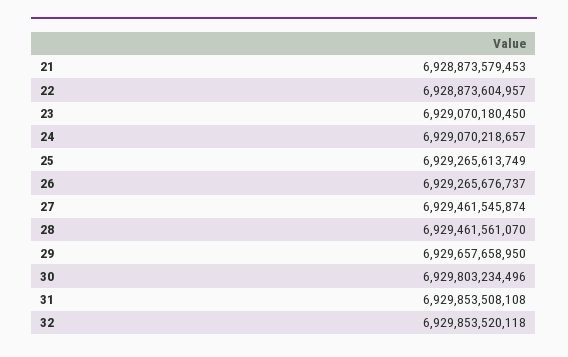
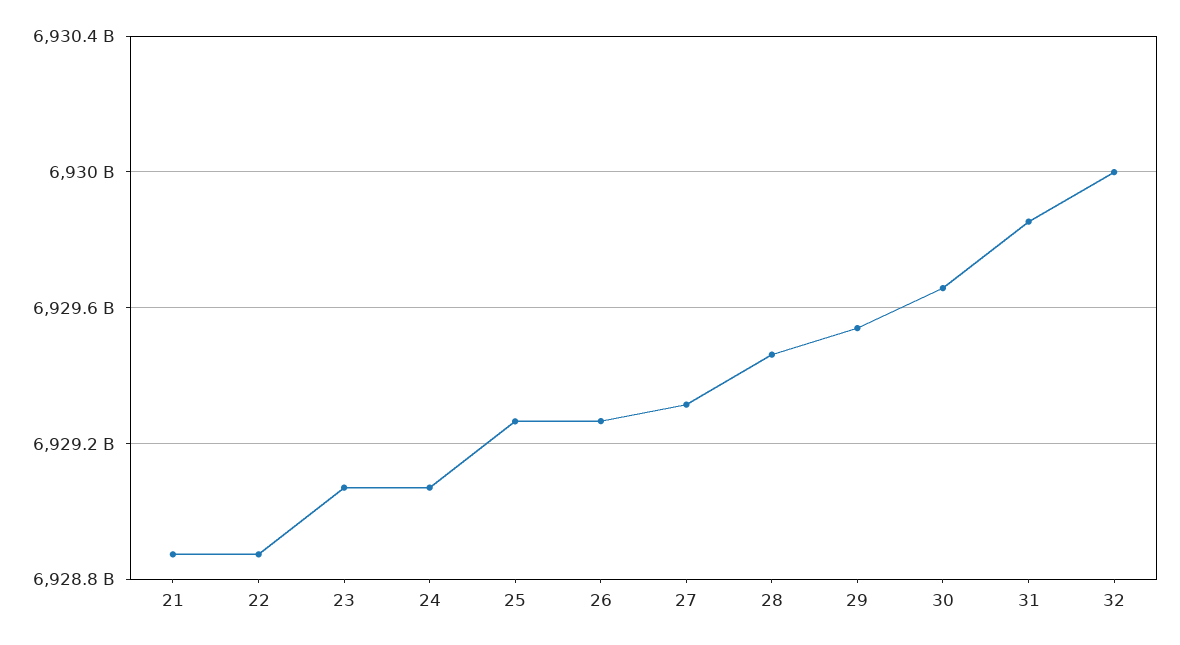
  {
    "21": 6928873579453,
    "22": 6928873604957,
    "23": 6929070180450,
    "24": 6929070218657,
    "25": 6929265613749,
    "26": 6929265676737,
-   "27": 6929461545874,
+   "27": 6929300000000,
    "28": 6929461561070,
-   "29": 6929657658950,
+   "29": 6929550000000,
-   "30": 6929803234496,
+   "30": 6929650000000,
    "31": 6929853508108,
-   "32": 6929853520118
+   "32": 6930000000000
  }

